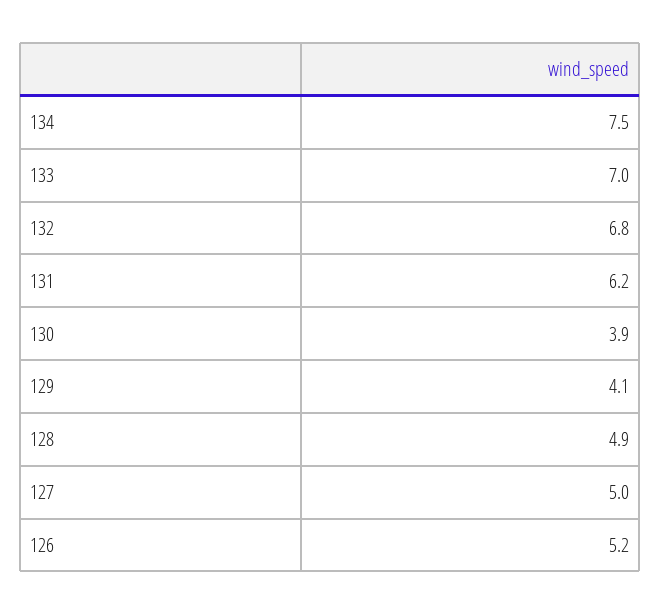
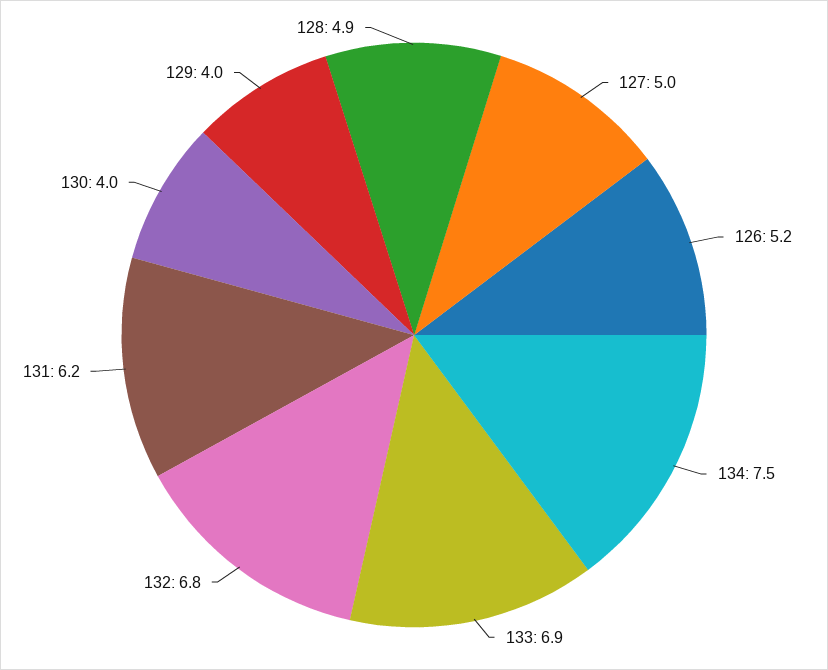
  {
    "134": 7.5,
-   "133": 7,
+   "133": 6.9,
    "132": 6.8,
    "131": 6.2,
-   "130": 3.9,
+   "130": 4,
-   "129": 4.1,
+   "129": 4,
    "128": 4.9,
    "127": 5,
    "126": 5.2
  }

